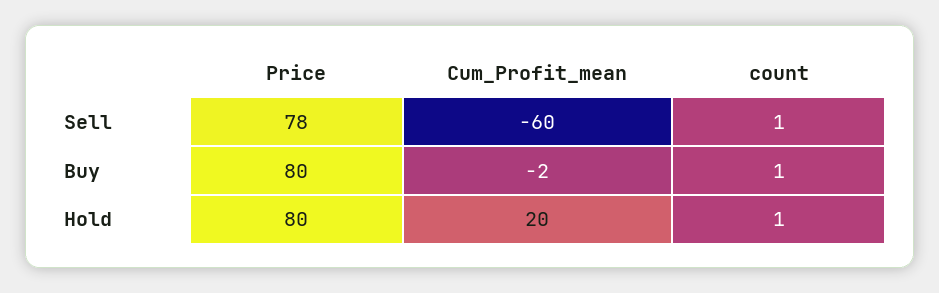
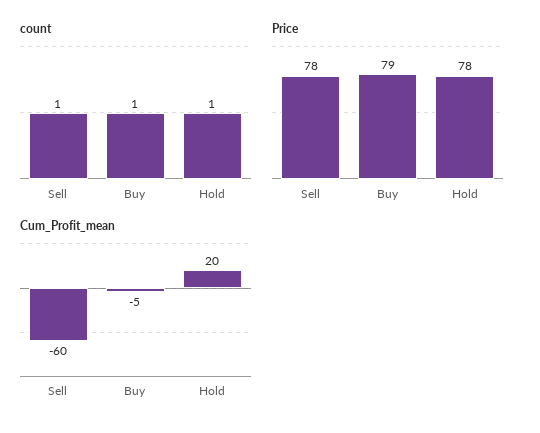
  {
    "Price": {
      "Sell": 78,
-     "Buy": 80,
+     "Buy": 79,
-     "Hold": 80
+     "Hold": 78
    },
    "Cum_Profit_mean": {
      "Sell": -60,
-     "Buy": -2,
+     "Buy": -5,
      "Hold": 20
    },
    "count": {
      "Sell": 1,
      "Buy": 1,
      "Hold": 1
    }
  }

